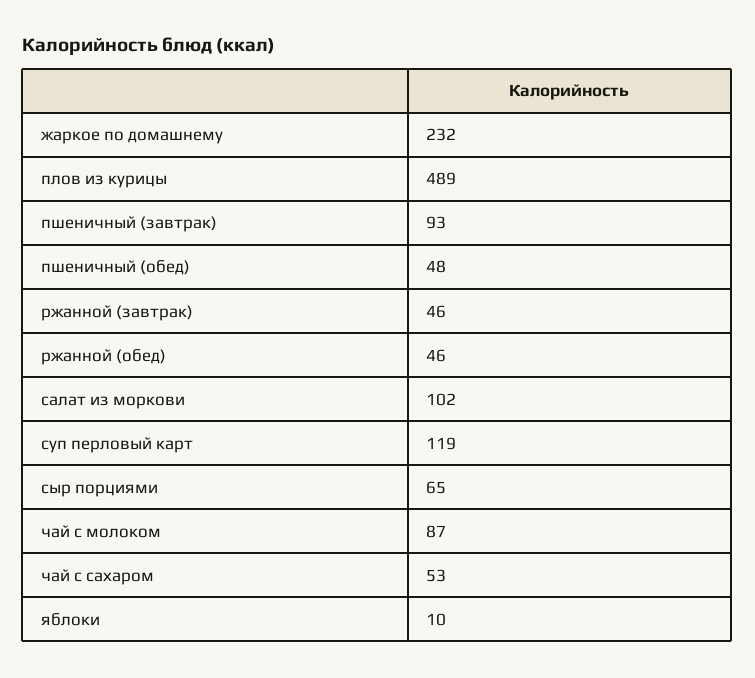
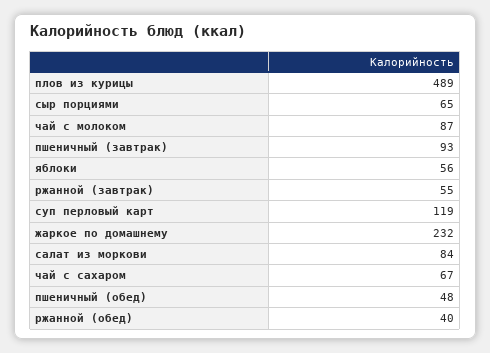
  {
    "жаркое по домашнему": 232,
    "плов из курицы": 489,
    "пшеничный (завтрак)": 93,
    "пшеничный (обед)": 48,
-   "ржанной (завтрак)": 46,
+   "ржанной (завтрак)": 55,
-   "ржанной (обед)": 46,
+   "ржанной (обед)": 40,
-   "салат из моркови": 102,
+   "салат из моркови": 84,
    "суп перловый карт": 119,
    "сыр порциями": 65,
    "чай с молоком": 87,
-   "чай с сахаром": 53,
+   "чай с сахаром": 67,
-   "яблоки": 10
+   "яблоки": 56
  }

